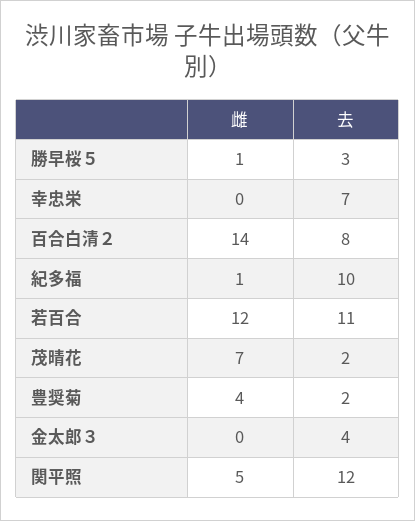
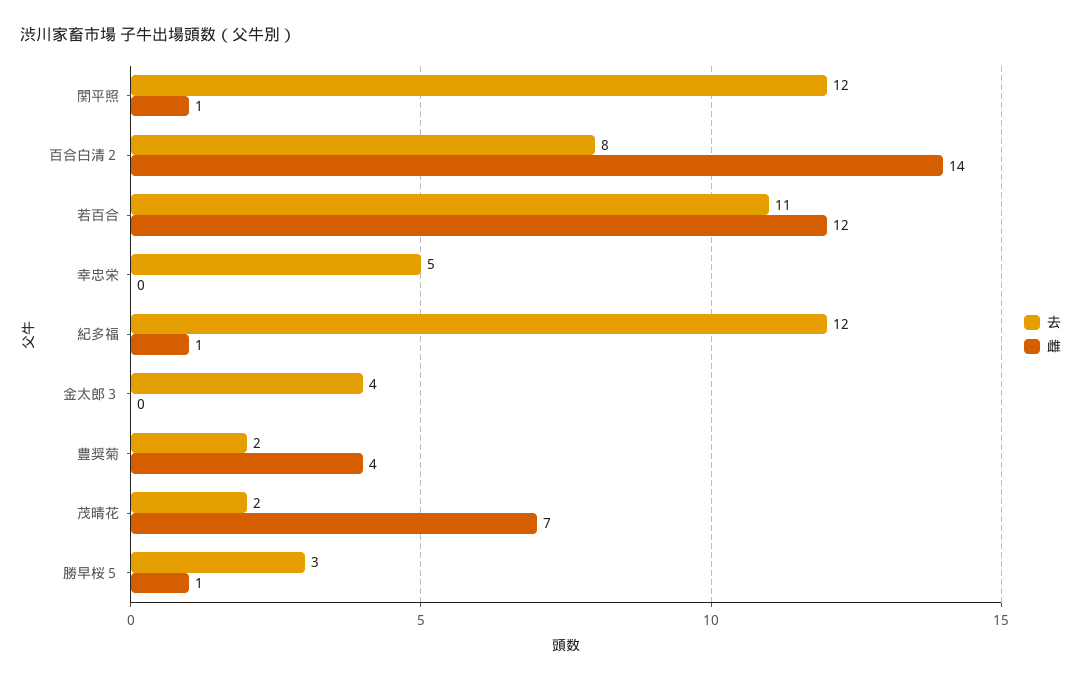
  {
    "雌": {
      "勝早桜５": 1,
      "幸忠栄": 0,
      "百合白清２": 14,
      "紀多福": 1,
      "若百合": 12,
      "茂晴花": 7,
      "豊奨菊": 4,
      "金太郎３": 0,
-     "関平照": 5
+     "関平照": 1
    },
    "去": {
      "勝早桜５": 3,
-     "幸忠栄": 7,
+     "幸忠栄": 5,
      "百合白清２": 8,
-     "紀多福": 10,
+     "紀多福": 12,
      "若百合": 11,
      "茂晴花": 2,
      "豊奨菊": 2,
      "金太郎３": 4,
      "関平照": 12
    }
  }

